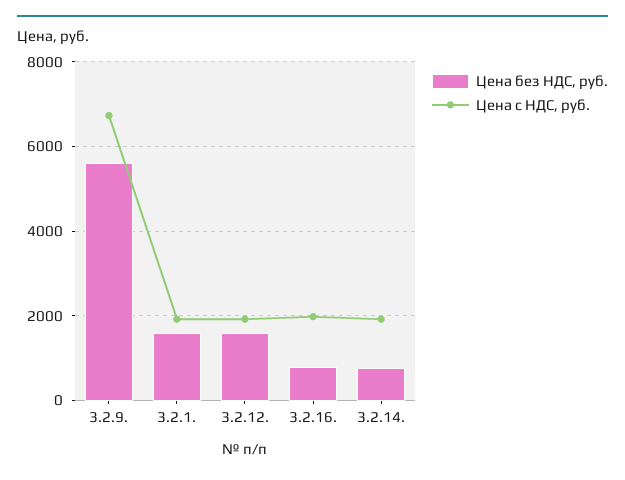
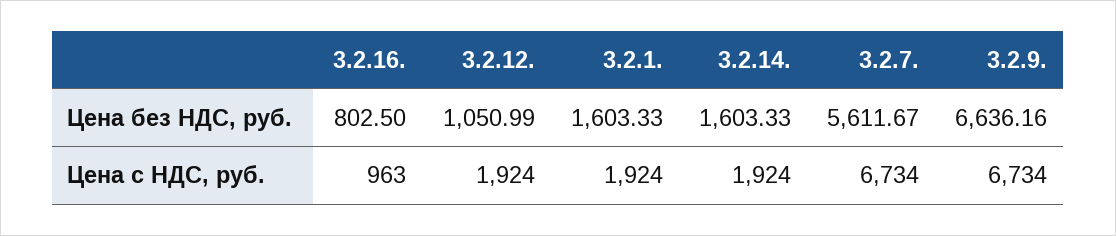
  {
    "Цена без НДС, руб.": {
-     "3.2.9.": 5600,
+     "3.2.9.": 6636.16,
      "3.2.1.": 1603.33,
-     "3.2.12.": 1600,
+     "3.2.12.": 1050.99,
      "3.2.16.": 802.5,
-     "3.2.14.": 800
+     "3.2.14.": 1603.33,
+     "3.2.7.": 5611.67
    },
    "Цена с НДС, руб.": {
      "3.2.9.": 6734,
      "3.2.1.": 1924,
      "3.2.12.": 1924,
-     "3.2.16.": 2000,
+     "3.2.16.": 963,
-     "3.2.14.": 1924
+     "3.2.14.": 1924,
+     "3.2.7.": 6734
    }
  }

